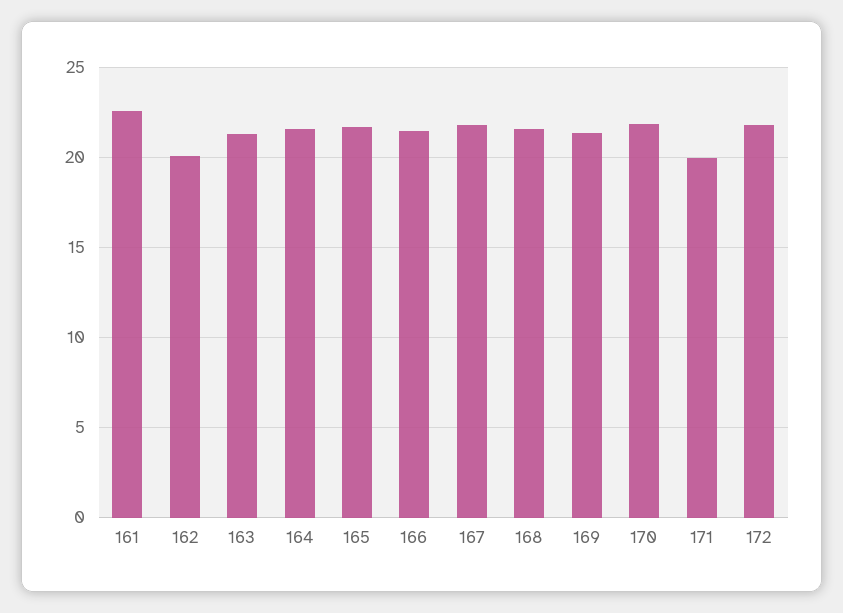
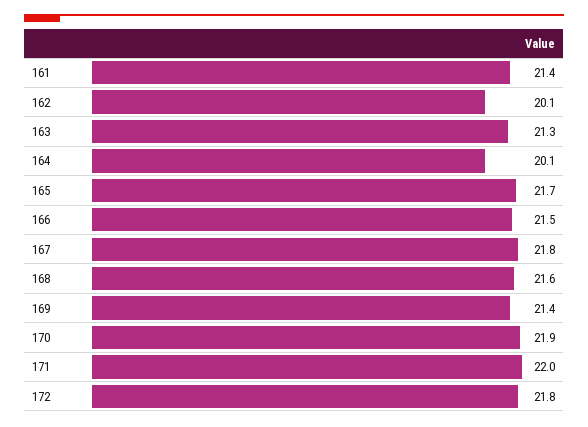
  {
-   "161": 22.5,
+   "161": 21.4,
    "162": 20.1,
    "163": 21.3,
-   "164": 21.5,
+   "164": 20.1,
    "165": 21.7,
    "166": 21.5,
    "167": 21.8,
    "168": 21.6,
    "169": 21.4,
    "170": 21.9,
-   "171": 20,
+   "171": 22,
    "172": 21.8
  }

